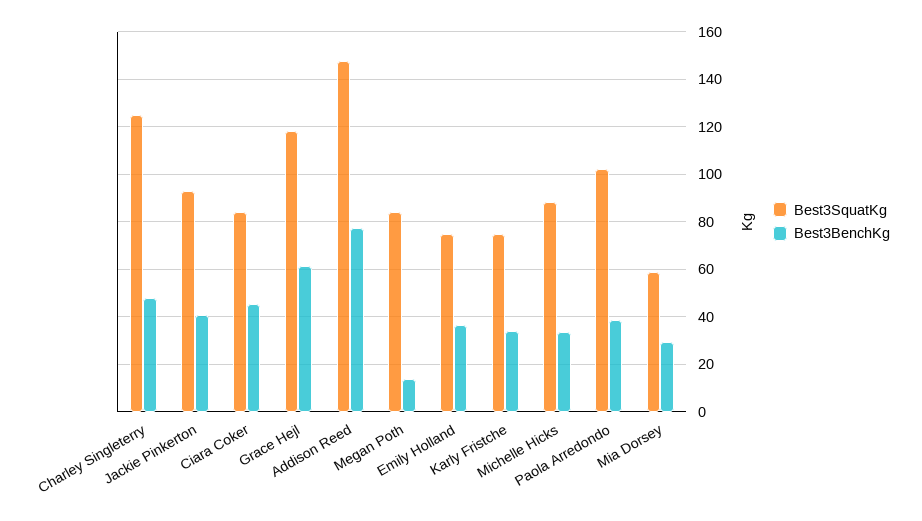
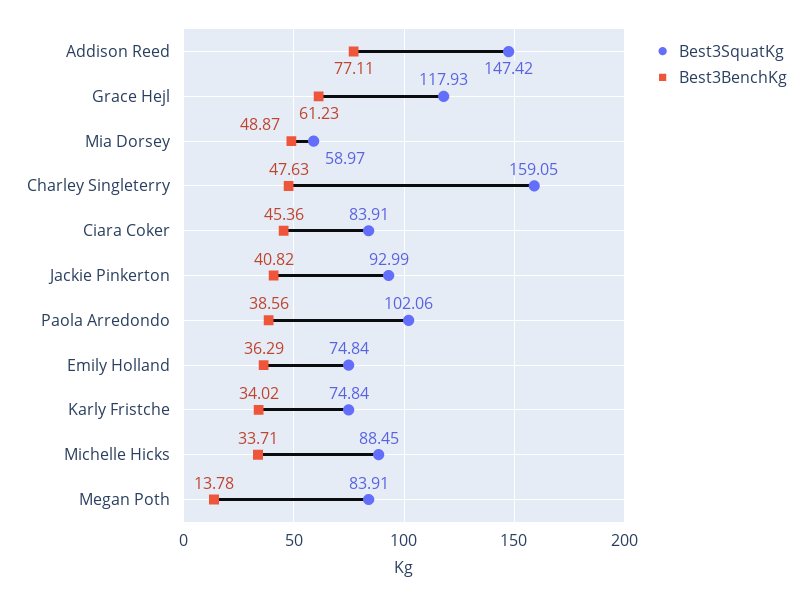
  {
    "Best3SquatKg": {
-     "Charley Singleterry": 125,
+     "Charley Singleterry": 159.05,
      "Jackie Pinkerton": 92.99,
      "Ciara Coker": 83.91,
      "Grace Hejl": 117.93,
      "Addison Reed": 147.42,
      "Megan Poth": 83.91,
      "Emily Holland": 74.84,
      "Karly Fristche": 74.84,
      "Michelle Hicks": 88.45,
      "Paola Arredondo": 102.06,
      "Mia Dorsey": 58.97
    },
    "Best3BenchKg": {
      "Charley Singleterry": 47.63,
      "Jackie Pinkerton": 40.82,
      "Ciara Coker": 45.36,
      "Grace Hejl": 61.23,
      "Addison Reed": 77.11,
      "Megan Poth": 13.78,
      "Emily Holland": 36.29,
      "Karly Fristche": 34.02,
      "Michelle Hicks": 33.71,
      "Paola Arredondo": 38.56,
-     "Mia Dorsey": 30
+     "Mia Dorsey": 48.87
    }
  }

